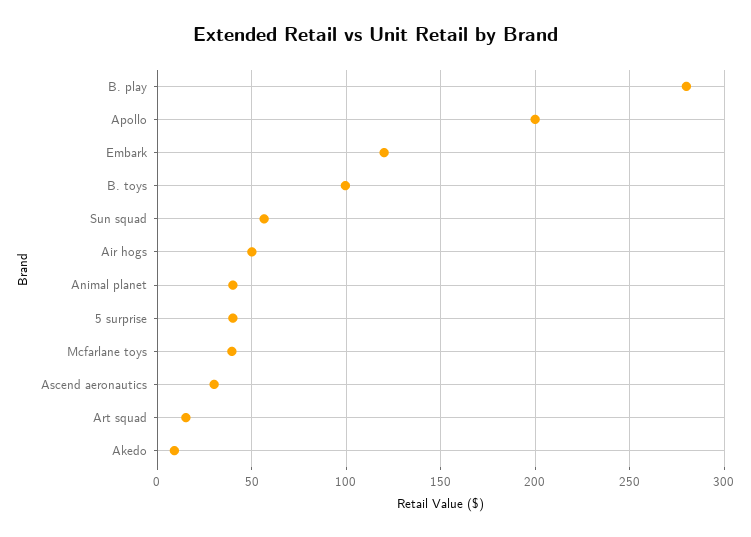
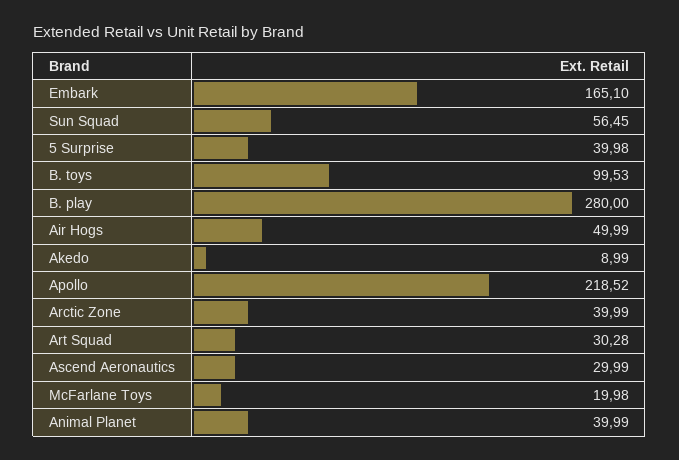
  {
    "B. play": 280,
-   "Apollo": 200,
+   "Apollo": 218.52,
-   "Embark": 120,
+   "Embark": 165.1,
    "B. toys": 99.53,
    "Sun squad": 56.45,
    "Air hogs": 49.99,
    "Animal planet": 39.99,
    "5 surprise": 39.98,
-   "Mcfarlane toys": 40,
+   "Mcfarlane toys": 19.98,
    "Ascend aeronautics": 29.99,
-   "Art squad": 15,
+   "Art squad": 30.28,
-   "Akedo": 8.99
+   "Akedo": 8.99,
+   "Arctic Zone": 39.99
  }

